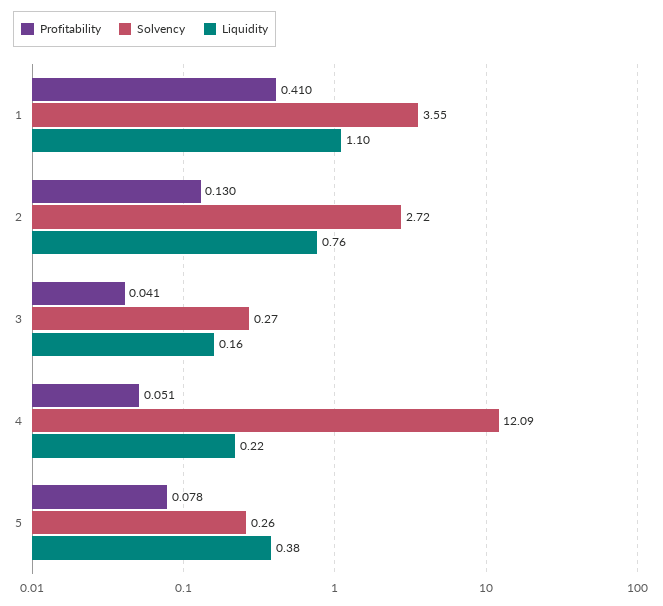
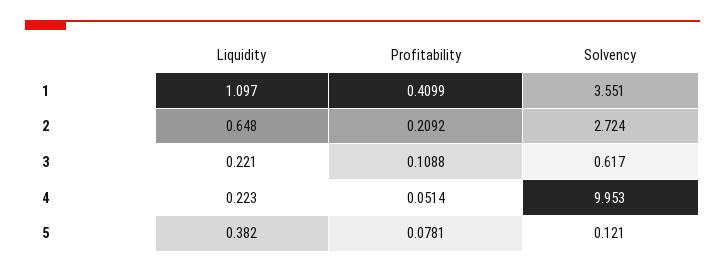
  {
    "Profitability": {
      "1": 0.4099,
-     "2": 0.13,
+     "2": 0.2092,
-     "3": 0.041,
+     "3": 0.1088,
      "4": 0.0514,
      "5": 0.0781
    },
    "Solvency": {
      "1": 3.551,
      "2": 2.724,
-     "3": 0.27,
+     "3": 0.617,
-     "4": 12.09,
+     "4": 9.953,
-     "5": 0.26
+     "5": 0.121
    },
    "Liquidity": {
      "1": 1.097,
-     "2": 0.76,
+     "2": 0.648,
-     "3": 0.16,
+     "3": 0.221,
      "4": 0.223,
      "5": 0.382
    }
  }

